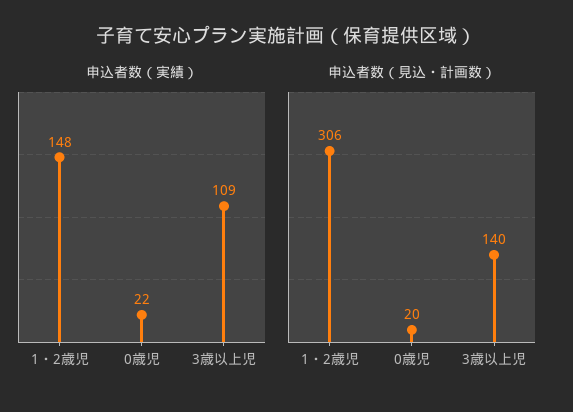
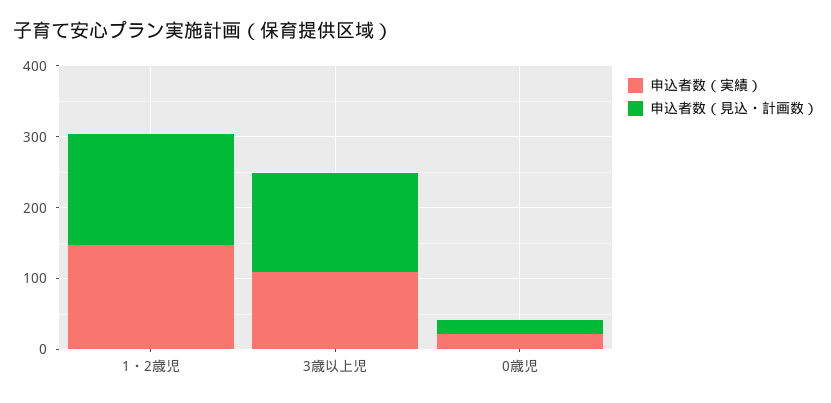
  {
    "申込者数（実績）": {
      "1・2歳児": 148,
      "0歳児": 22,
      "3歳以上児": 109
    },
    "申込者数（見込・計画数）": {
-     "1・2歳児": 306,
+     "1・2歳児": 160,
      "0歳児": 20,
      "3歳以上児": 140
    }
  }

